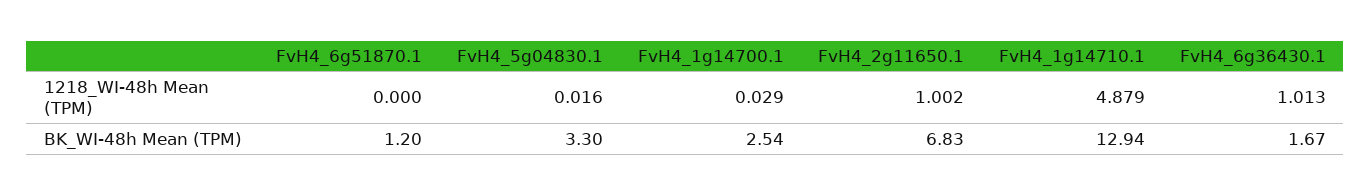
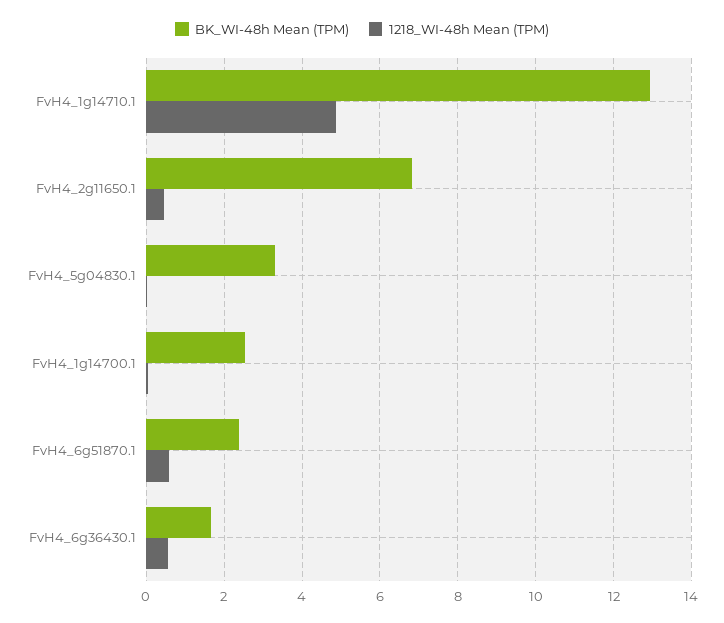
  {
    "1218_WI-48h Mean (TPM)": {
-     "FvH4_6g51870.1": 0,
+     "FvH4_6g51870.1": 0.6,
      "FvH4_5g04830.1": 0.016,
      "FvH4_1g14700.1": 0.029,
-     "FvH4_2g11650.1": 1.002,
+     "FvH4_2g11650.1": 0.4,
      "FvH4_1g14710.1": 4.879,
-     "FvH4_6g36430.1": 1.013
+     "FvH4_6g36430.1": 0.6
    },
    "BK_WI-48h Mean (TPM)": {
-     "FvH4_6g51870.1": 1.2,
+     "FvH4_6g51870.1": 2.4,
      "FvH4_5g04830.1": 3.3,
      "FvH4_1g14700.1": 2.54,
      "FvH4_2g11650.1": 6.83,
      "FvH4_1g14710.1": 12.94,
      "FvH4_6g36430.1": 1.67
    }
  }

